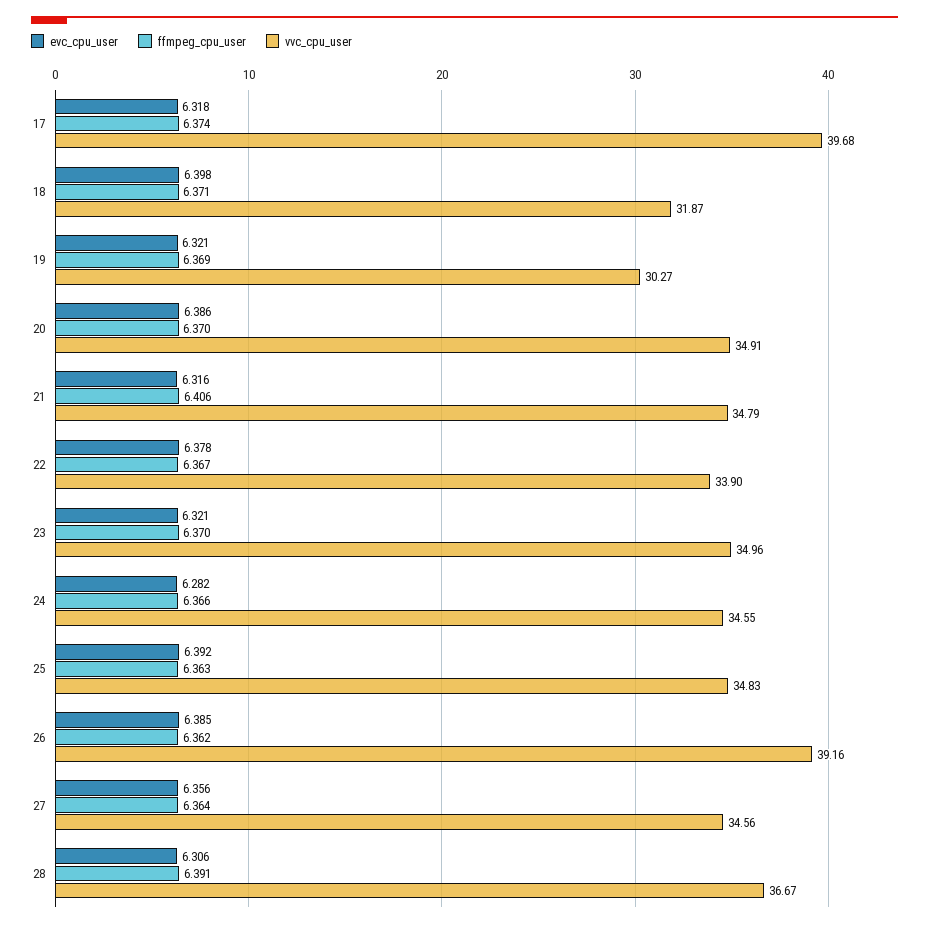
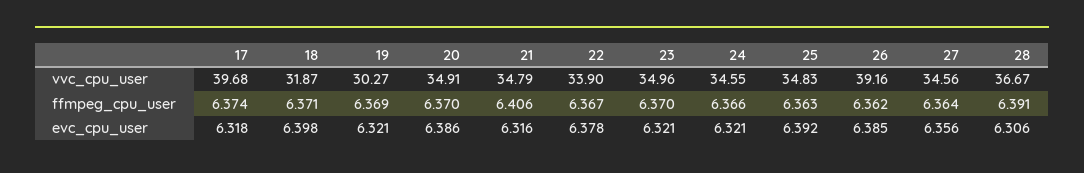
  {
    "evc_cpu_user": {
      "17": 6.318,
      "18": 6.398,
      "19": 6.321,
      "20": 6.386,
      "21": 6.316,
      "22": 6.378,
      "23": 6.321,
-     "24": 6.282,
+     "24": 6.321,
      "25": 6.392,
      "26": 6.385,
      "27": 6.356,
      "28": 6.306
    },
    "ffmpeg_cpu_user": {
      "17": 6.374,
      "18": 6.371,
      "19": 6.369,
      "20": 6.37,
      "21": 6.406,
      "22": 6.367,
      "23": 6.37,
      "24": 6.366,
      "25": 6.363,
      "26": 6.362,
      "27": 6.364,
      "28": 6.391
    },
    "vvc_cpu_user": {
      "17": 39.68,
      "18": 31.87,
      "19": 30.27,
      "20": 34.91,
      "21": 34.79,
      "22": 33.9,
      "23": 34.96,
      "24": 34.55,
      "25": 34.83,
      "26": 39.16,
      "27": 34.56,
      "28": 36.67
    }
  }

